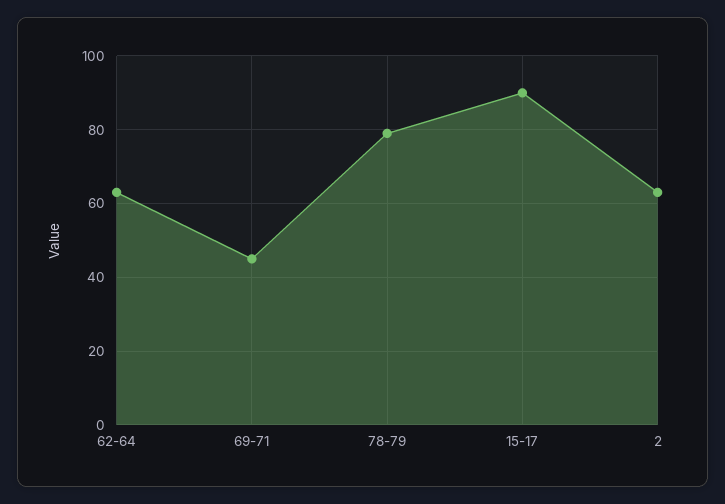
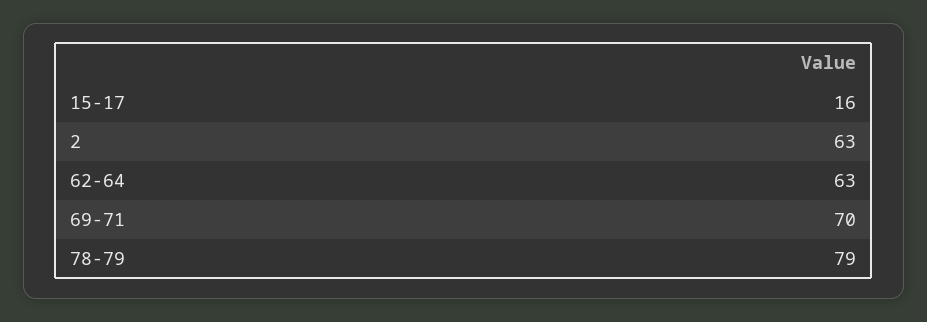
  {
    "62-64": 63,
-   "69-71": 45,
+   "69-71": 70,
    "78-79": 79,
-   "15-17": 90,
+   "15-17": 16,
    "2": 63
  }

